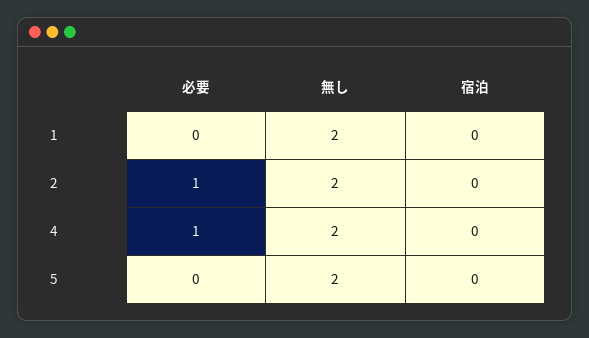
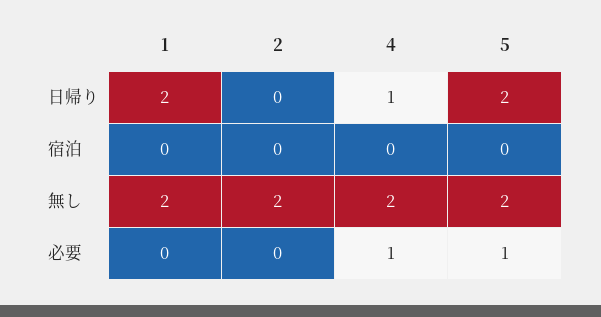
  {
    "必要": {
      "1": 0,
-     "2": 1,
+     "2": 0,
      "4": 1,
-     "5": 0
+     "5": 1
    },
    "無し": {
      "1": 2,
      "2": 2,
      "4": 2,
      "5": 2
    },
    "宿泊": {
      "1": 0,
      "2": 0,
      "4": 0,
      "5": 0
-   }
+   },
+   "日帰り": {
+     "1": 2,
+     "2": 0,
+     "4": 1,
+     "5": 2
+   }
  }

